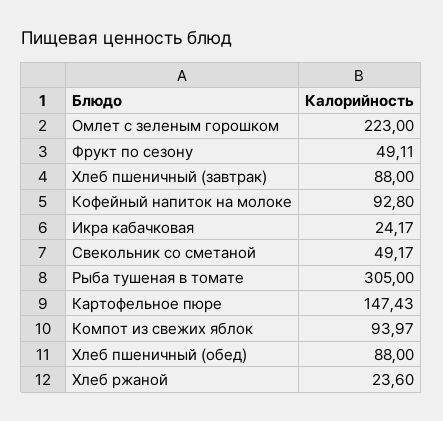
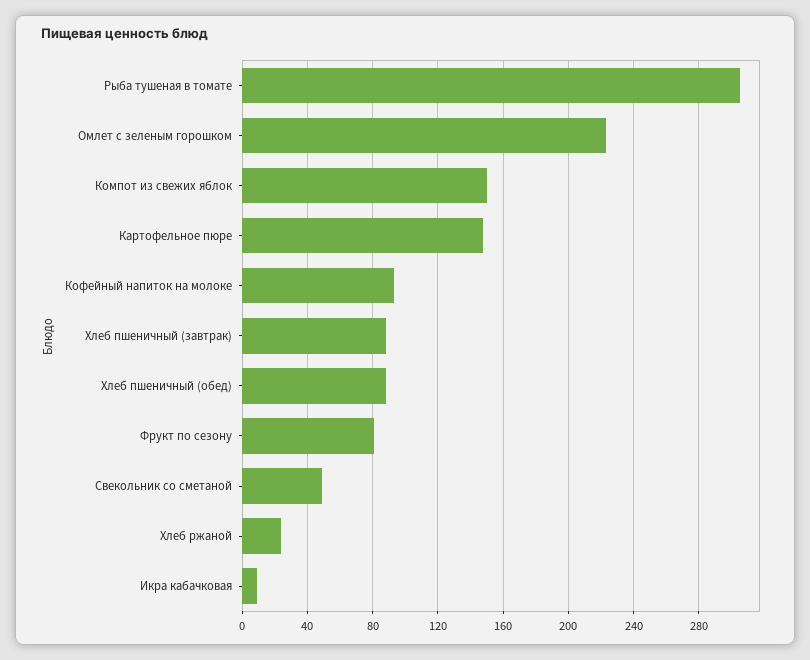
  {
    "Омлет с зеленым горошком": 223,
-   "Фрукт по сезону": 49.11,
+   "Фрукт по сезону": 80,
    "Хлеб пшеничный (завтрак)": 88,
    "Кофейный напиток на молоке": 92.8,
-   "Икра кабачковая": 24.17,
+   "Икра кабачковая": 10,
    "Свекольник со сметаной": 49.17,
    "Рыба тушеная в томате": 305,
    "Картофельное пюре": 147.43,
-   "Компот из свежих яблок": 93.97,
+   "Компот из свежих яблок": 150,
    "Хлеб пшеничный (обед)": 88,
    "Хлеб ржаной": 23.6
  }

